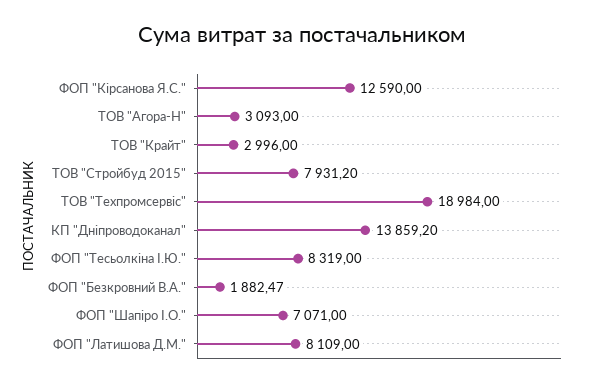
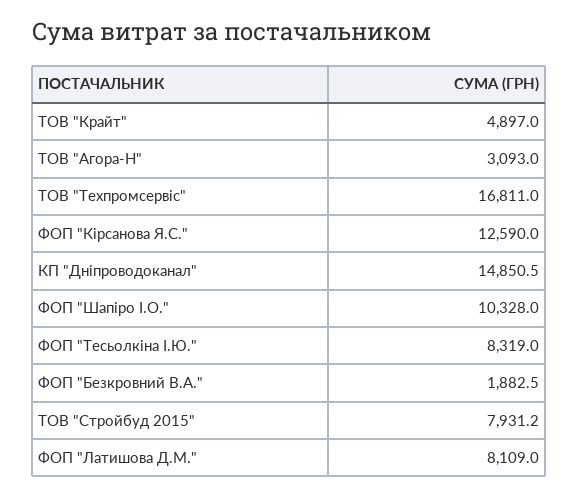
  {
    "ФОП \"Кірсанова Я.С.\"": 12590,
    "ТОВ \"Агора-Н\"": 3093,
-   "ТОВ \"Крайт\"": 2996,
+   "ТОВ \"Крайт\"": 4897,
    "ТОВ \"Стройбуд 2015\"": 7931.2,
-   "ТОВ \"Техпромсервіс\"": 18984,
+   "ТОВ \"Техпромсервіс\"": 16811,
-   "КП \"Дніпроводоканал\"": 13859.2,
+   "КП \"Дніпроводоканал\"": 14850.5,
    "ФОП \"Тесьолкіна І.Ю.\"": 8319,
    "ФОП \"Безкровний В.А.\"": 1882.47,
-   "ФОП \"Шапіро І.О.\"": 7071,
+   "ФОП \"Шапіро І.О.\"": 10328,
    "ФОП \"Латишова Д.М.\"": 8109
  }

